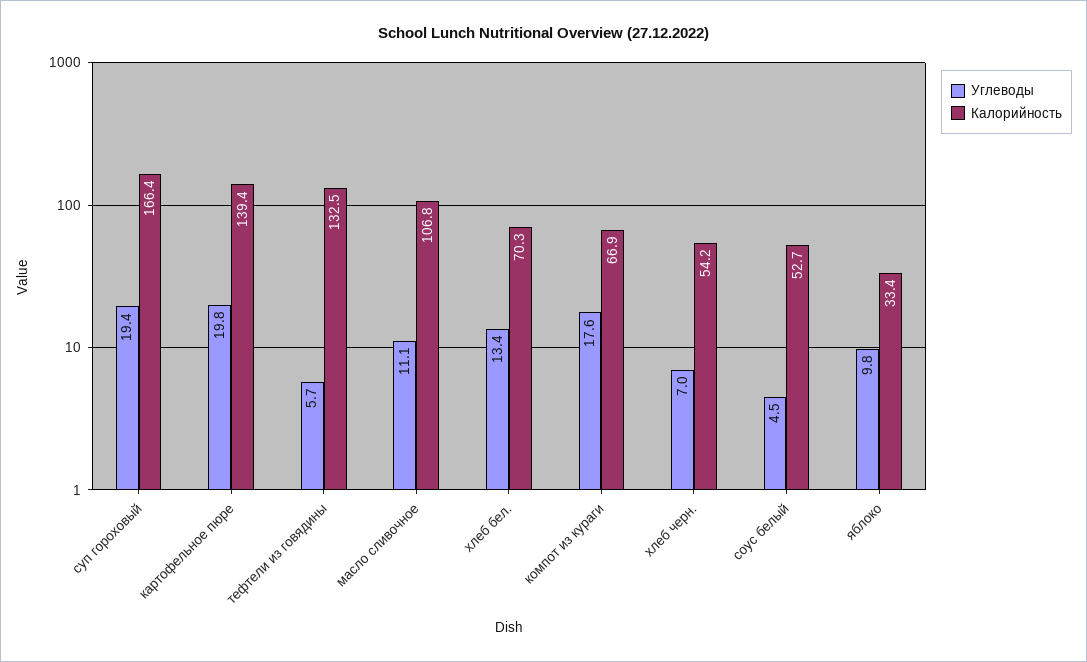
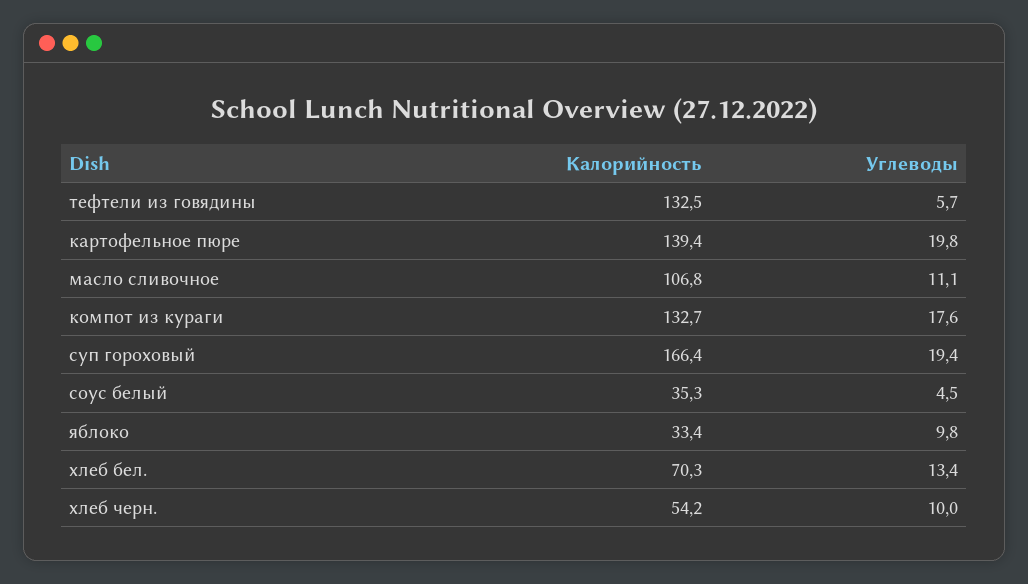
  {
    "Углеводы": {
      "суп гороховый": 19.4,
      "картофельное пюре": 19.8,
      "тефтели из говядины": 5.7,
      "масло сливочное": 11.1,
      "хлеб бел.": 13.4,
      "компот из кураги": 17.6,
-     "хлеб черн.": 7,
+     "хлеб черн.": 10,
      "соус белый": 4.5,
      "яблоко": 9.8
    },
    "Калорийность": {
      "суп гороховый": 166.4,
      "картофельное пюре": 139.4,
      "тефтели из говядины": 132.5,
      "масло сливочное": 106.8,
      "хлеб бел.": 70.3,
-     "компот из кураги": 66.9,
+     "компот из кураги": 132.7,
      "хлеб черн.": 54.2,
-     "соус белый": 52.7,
+     "соус белый": 35.3,
      "яблоко": 33.4
    }
  }

